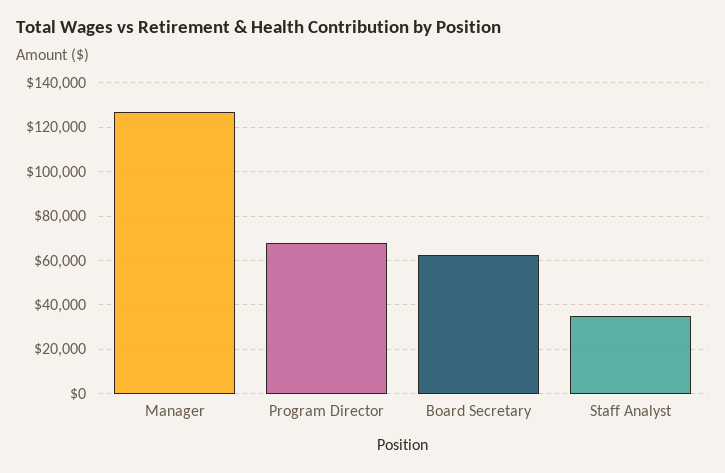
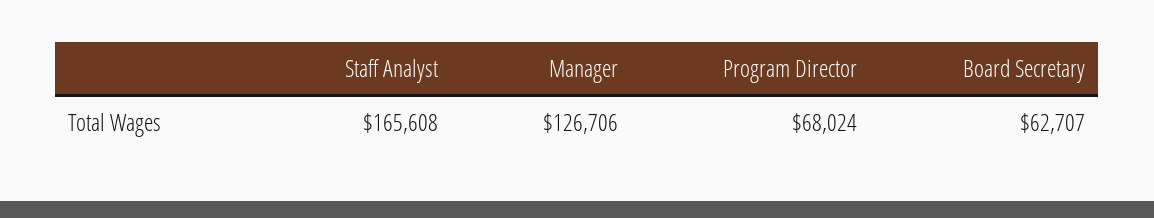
  {
    "Manager": 126706,
    "Program Director": 68024,
    "Board Secretary": 62707,
-   "Staff Analyst": 35000
+   "Staff Analyst": 165608
  }

